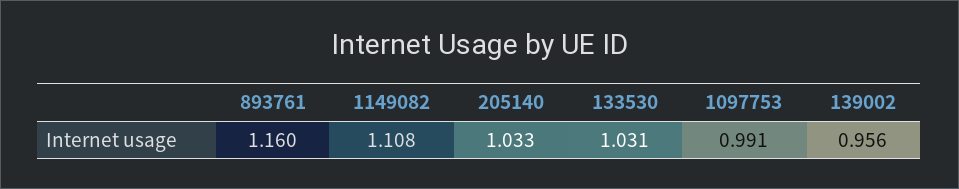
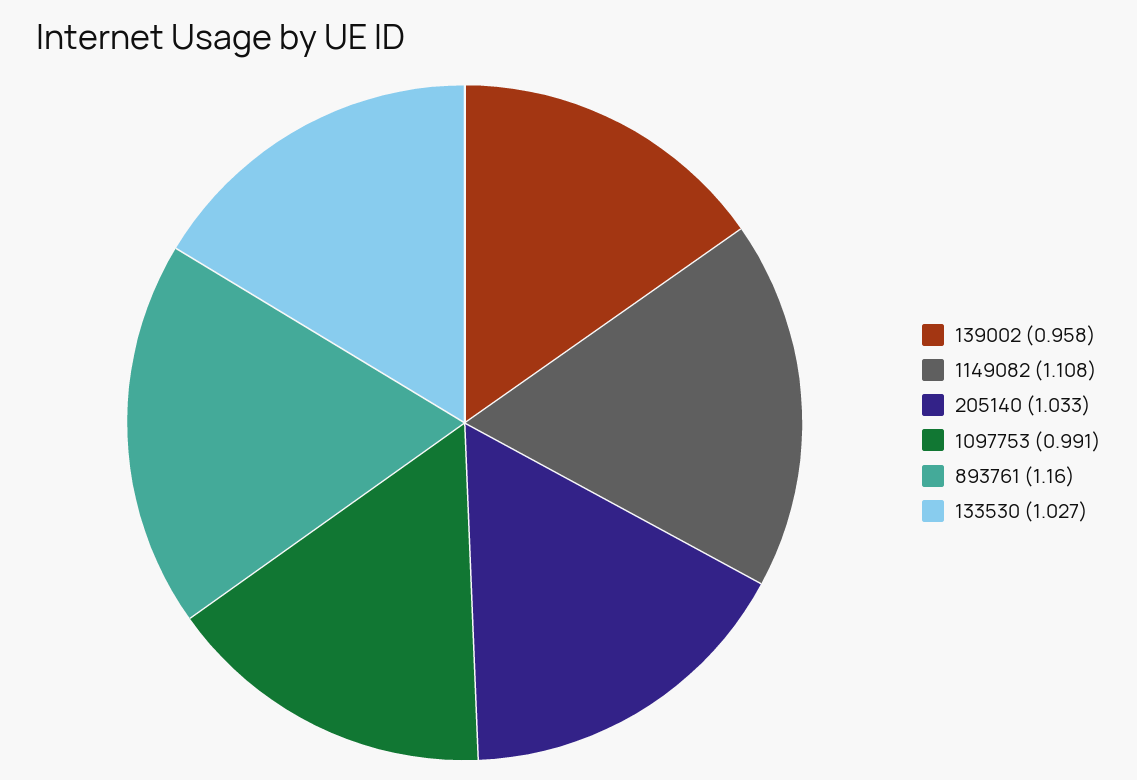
  {
    "893761": 1.16,
    "1149082": 1.108,
    "205140": 1.033,
-   "133530": 1.031,
+   "133530": 1.027,
    "1097753": 0.991,
-   "139002": 0.956
+   "139002": 0.958
  }

